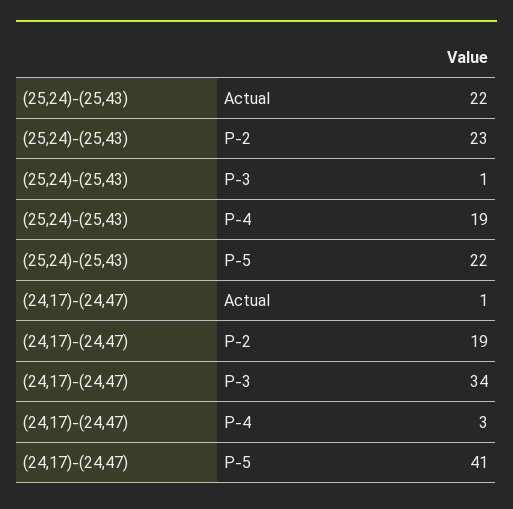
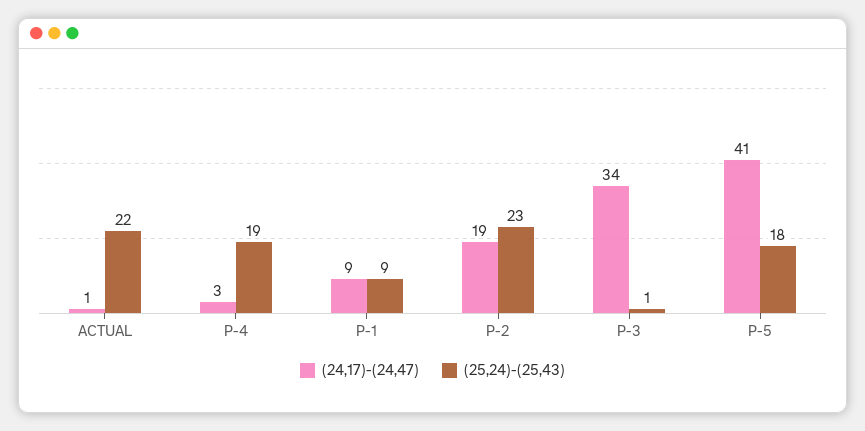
  {
    "(25,24)-(25,43)": {
      "Actual": 22,
      "P-2": 23,
      "P-3": 1,
      "P-4": 19,
-     "P-5": 22
+     "P-5": 18,
+     "P-1": 9
    },
    "(24,17)-(24,47)": {
      "Actual": 1,
      "P-2": 19,
      "P-3": 34,
      "P-4": 3,
-     "P-5": 41
+     "P-5": 41,
+     "P-1": 9
    }
  }

